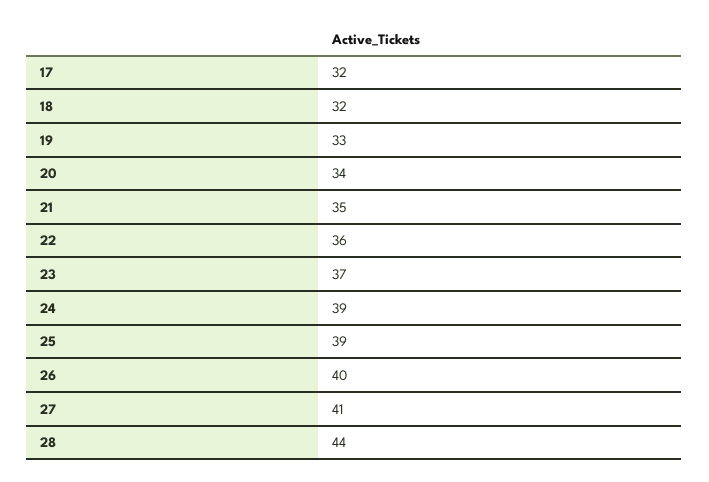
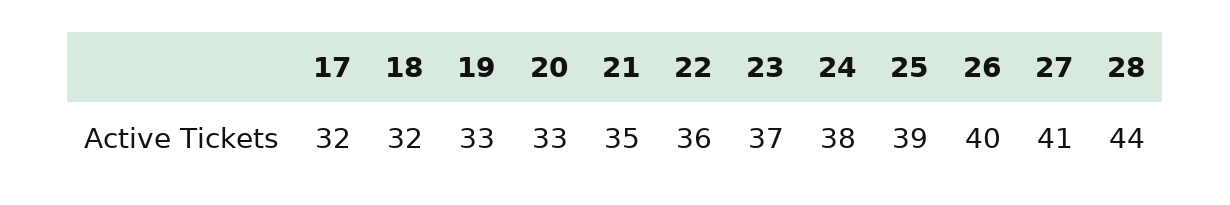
  {
    "17": 32,
    "18": 32,
    "19": 33,
-   "20": 34,
+   "20": 33,
    "21": 35,
    "22": 36,
    "23": 37,
-   "24": 39,
+   "24": 38,
    "25": 39,
    "26": 40,
    "27": 41,
    "28": 44
  }

